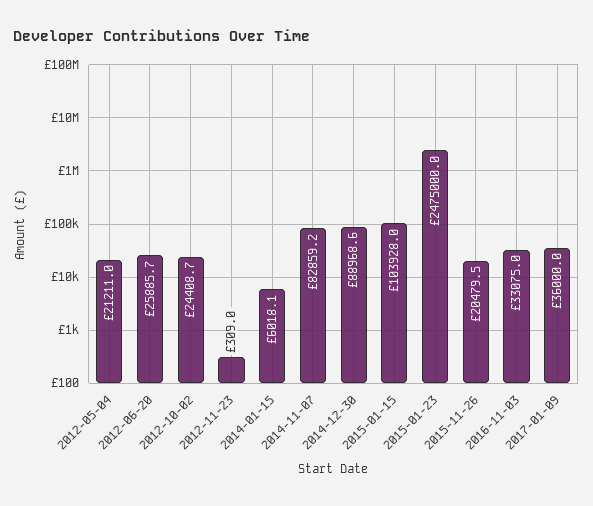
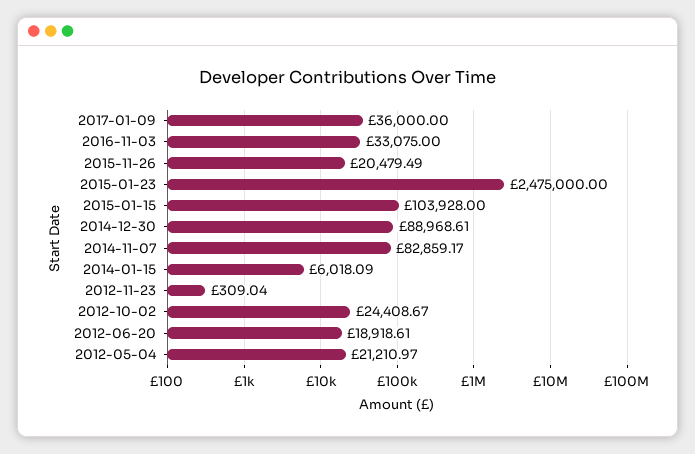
  {
    "2012-05-04": 21210.97,
-   "2012-06-20": 25885.7,
+   "2012-06-20": 18918.61,
    "2012-10-02": 24408.67,
    "2012-11-23": 309.04,
    "2014-01-15": 6018.09,
    "2014-11-07": 82859.17,
    "2014-12-30": 88968.61,
    "2015-01-15": 103928,
    "2015-01-23": 2475000,
    "2015-11-26": 20479.49,
    "2016-11-03": 33075,
    "2017-01-09": 36000
  }

